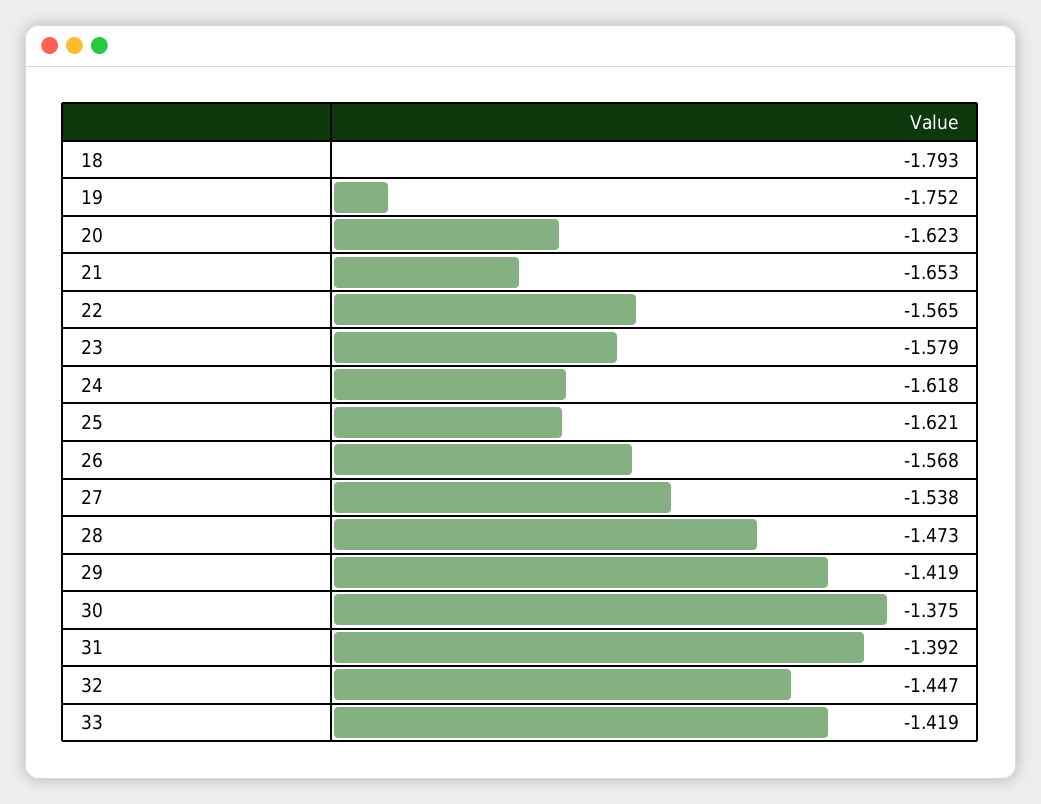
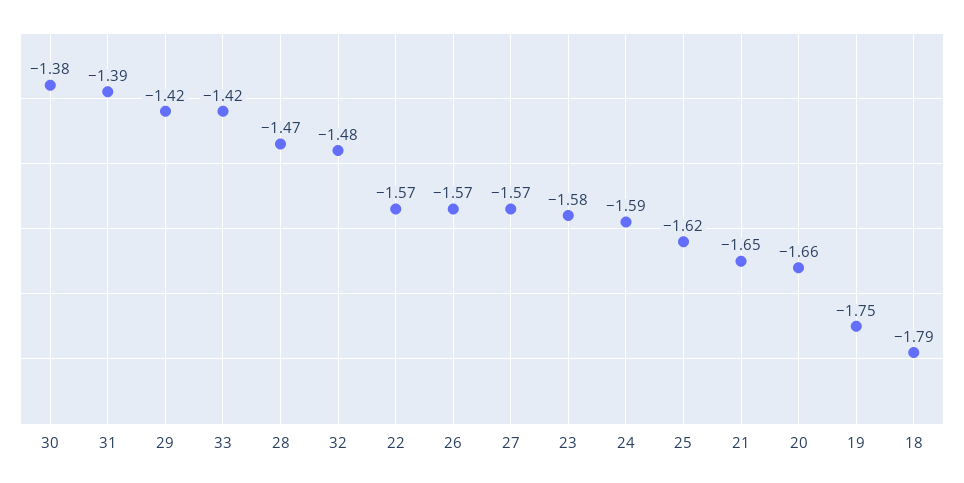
  {
    "18": -1.793,
    "19": -1.752,
-   "20": -1.623,
+   "20": -1.66,
    "21": -1.653,
    "22": -1.565,
    "23": -1.579,
-   "24": -1.618,
+   "24": -1.59,
    "25": -1.621,
    "26": -1.568,
-   "27": -1.538,
+   "27": -1.57,
    "28": -1.473,
    "29": -1.419,
    "30": -1.375,
    "31": -1.392,
-   "32": -1.447,
+   "32": -1.48,
    "33": -1.419
  }

